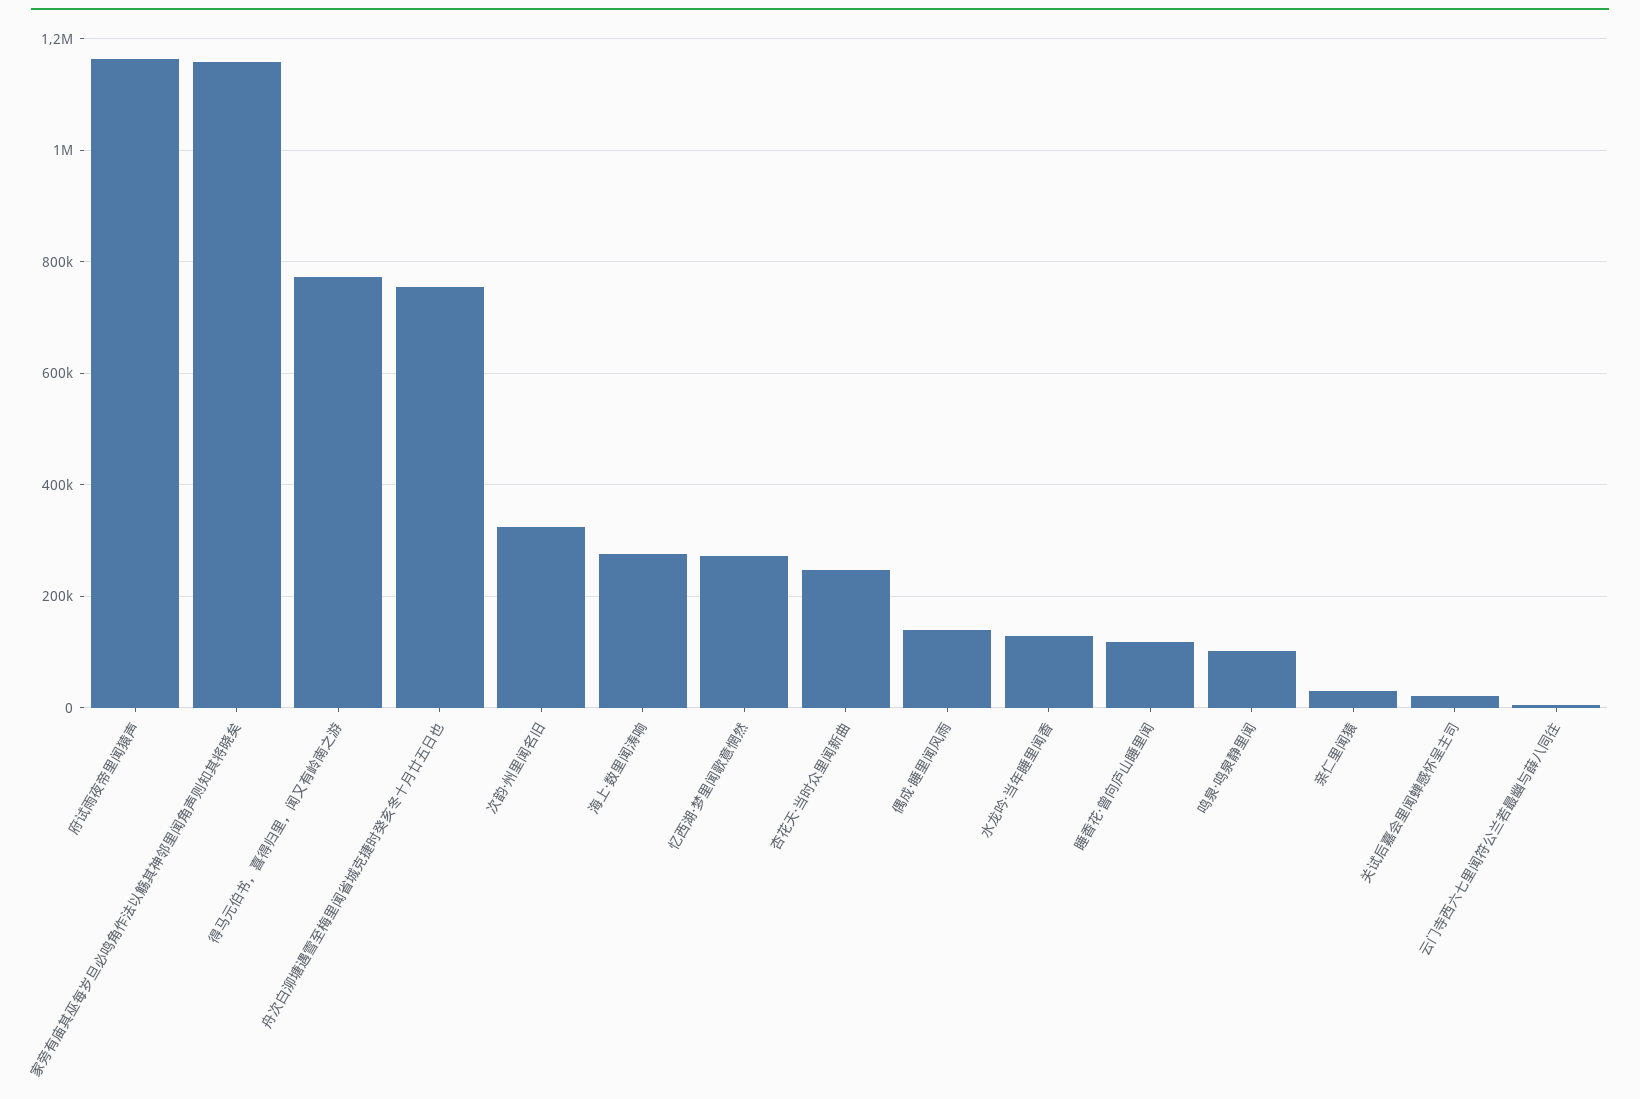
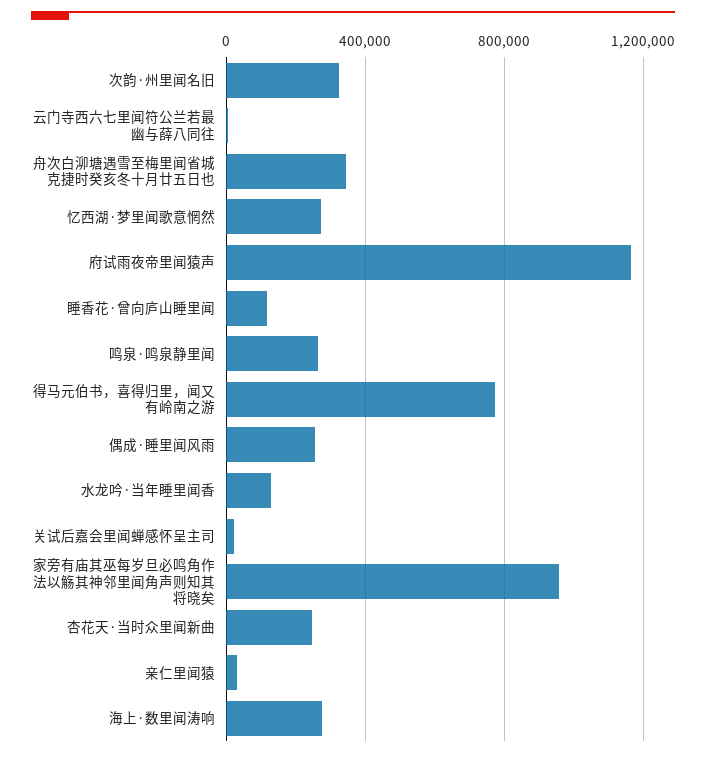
  {
    "府试雨夜帝里闻猿声": 1160000,
-   "家旁有庙其巫每岁旦必鸣角作法以觞其神邻里闻角声则知其将晓矣": 1160000,
+   "家旁有庙其巫每岁旦必鸣角作法以觞其神邻里闻角声则知其将晓矣": 950000,
    "得马元伯书，喜得归里，闻又有岭南之游": 780000,
-   "舟次白泖塘遇雪至梅里闻省城克捷时癸亥冬十月廿五日也": 760000,
+   "舟次白泖塘遇雪至梅里闻省城克捷时癸亥冬十月廿五日也": 350000,
    "次韵·州里闻名旧": 320000,
    "海上·数里闻涛响": 280000,
    "忆西湖·梦里闻歌意惘然": 280000,
    "杏花天·当时众里闻新曲": 240000,
-   "偶成·睡里闻风雨": 140000,
+   "偶成·睡里闻风雨": 250000,
    "水龙吟·当年睡里闻香": 120000,
    "睡香花·曾向庐山睡里闻": 120000,
-   "鸣泉·鸣泉静里闻": 100000,
+   "鸣泉·鸣泉静里闻": 250000,
    "亲仁里闻猿": 40000,
    "关试后嘉会里闻蝉感怀呈主司": 20000,
    "云门寺西六七里闻符公兰若最幽与薛八同往": 0
  }

